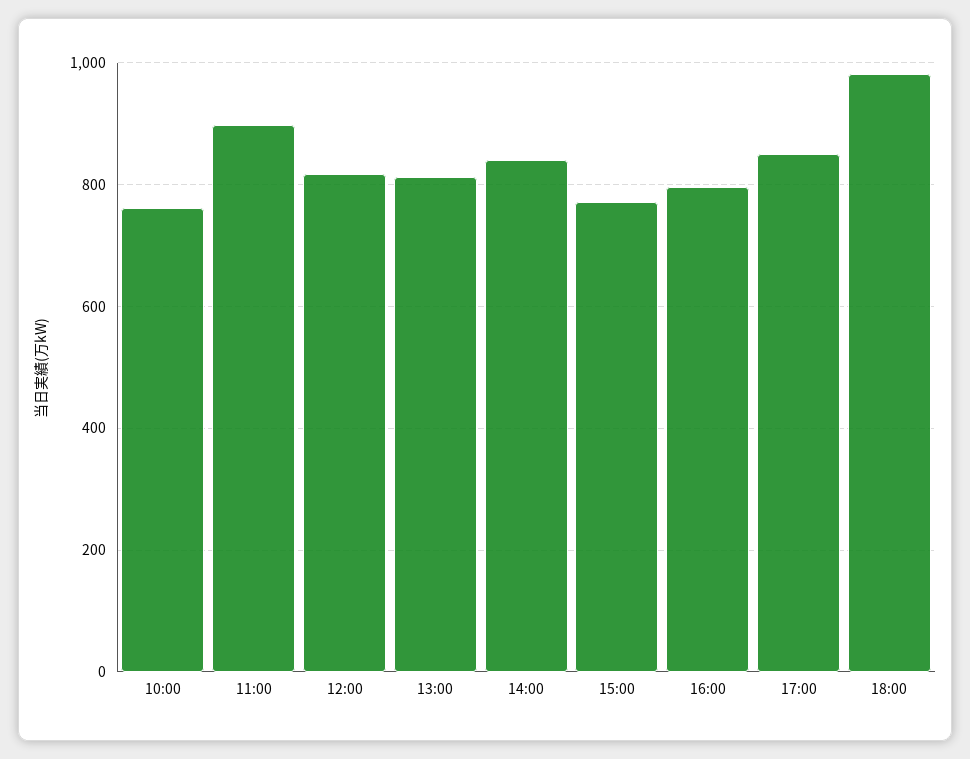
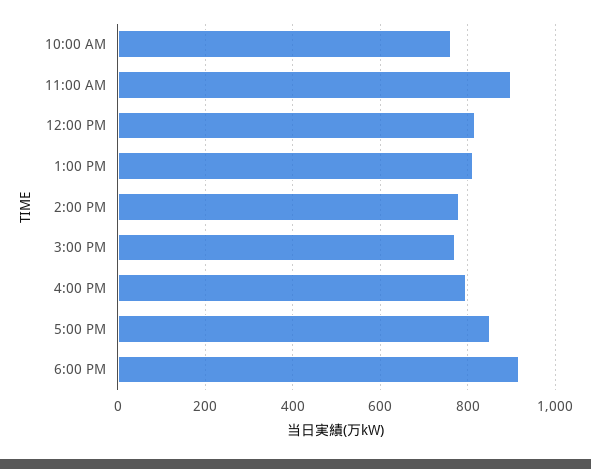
  {
    "10:00": 760,
    "11:00": 900,
    "12:00": 820,
    "13:00": 820,
-   "14:00": 840,
+   "14:00": 780,
    "15:00": 780,
    "16:00": 800,
    "17:00": 860,
-   "18:00": 980
+   "18:00": 920
  }

